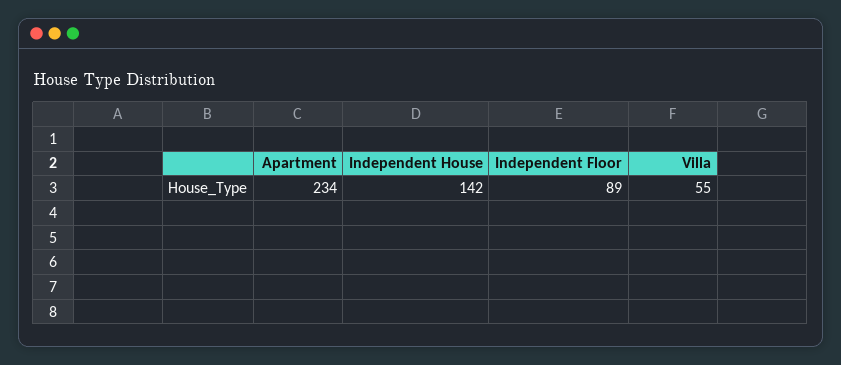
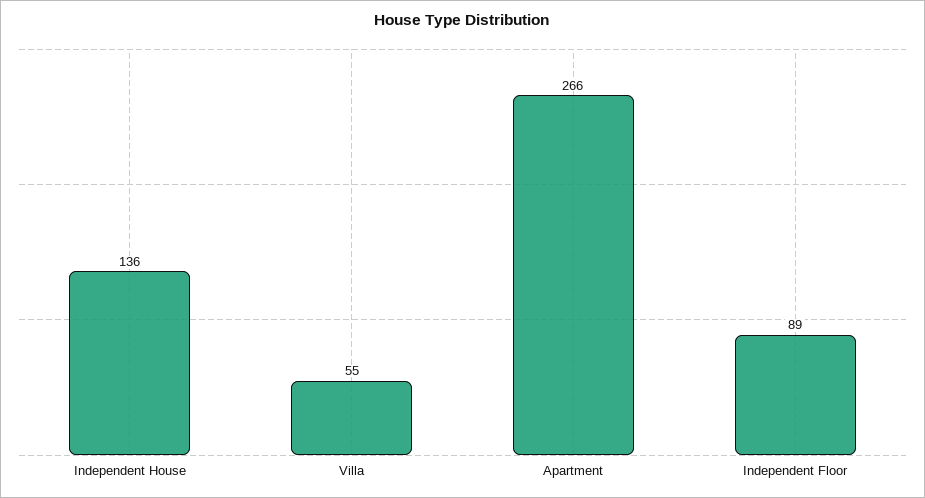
  {
-   "Apartment": 234,
+   "Apartment": 266,
-   "Independent House": 142,
+   "Independent House": 136,
    "Independent Floor": 89,
    "Villa": 55
  }

